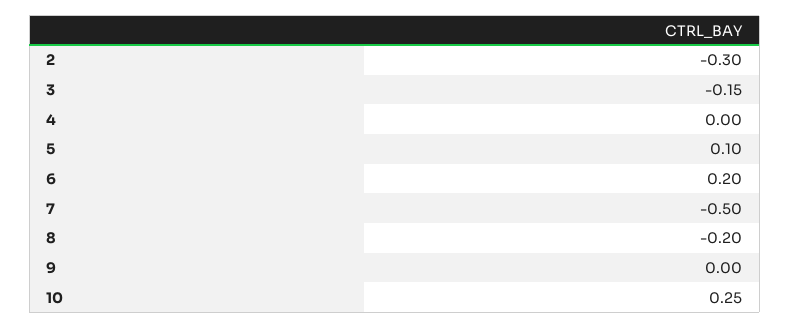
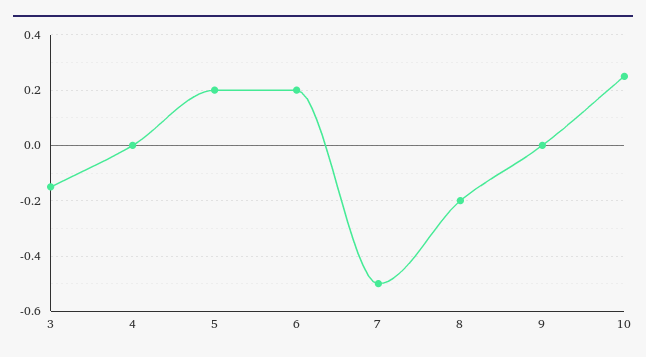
  {
-   "2": -0.3,
    "3": -0.15,
    "4": 0,
-   "5": 0.1,
+   "5": 0.2,
    "6": 0.2,
    "7": -0.5,
    "8": -0.2,
    "9": 0,
    "10": 0.25
  }

